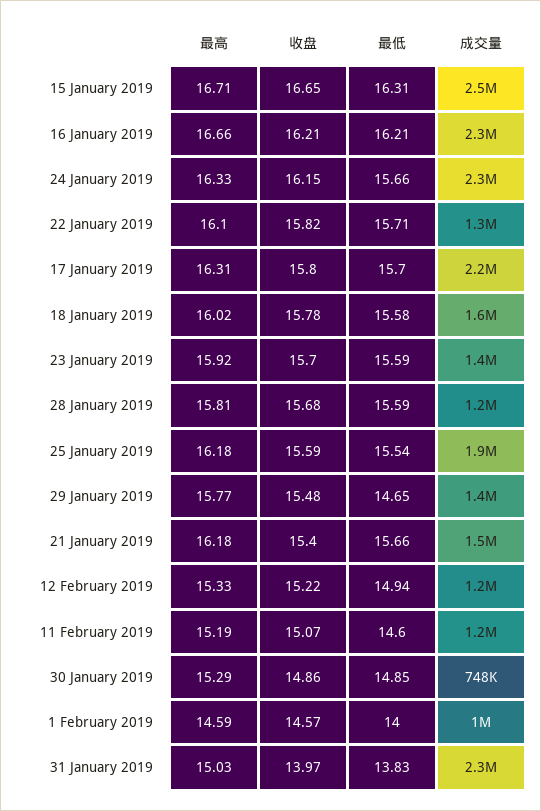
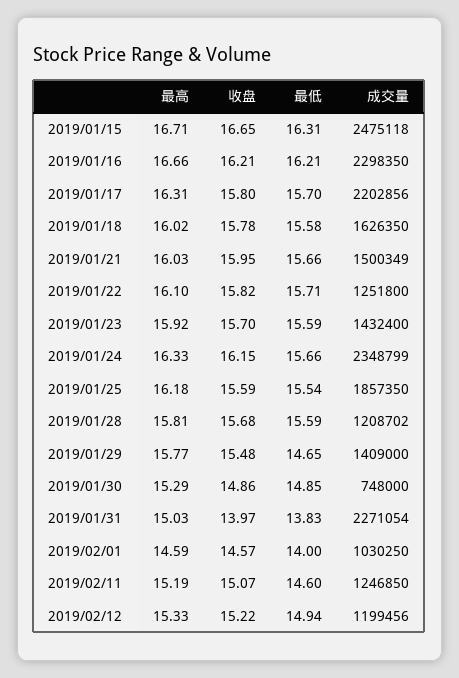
  {
    "最高": {
      "15 January 2019": 16.71,
      "16 January 2019": 16.66,
      "24 January 2019": 16.33,
      "22 January 2019": 16.1,
      "17 January 2019": 16.31,
      "18 January 2019": 16.02,
      "23 January 2019": 15.92,
      "28 January 2019": 15.81,
      "25 January 2019": 16.18,
      "29 January 2019": 15.77,
-     "21 January 2019": 16.18,
+     "21 January 2019": 16.03,
      "12 February 2019": 15.33,
      "11 February 2019": 15.19,
      "30 January 2019": 15.29,
      "1 February 2019": 14.59,
      "31 January 2019": 15.03
    },
    "收盘": {
      "15 January 2019": 16.65,
      "16 January 2019": 16.21,
      "24 January 2019": 16.15,
      "22 January 2019": 15.82,
      "17 January 2019": 15.8,
      "18 January 2019": 15.78,
      "23 January 2019": 15.7,
      "28 January 2019": 15.68,
      "25 January 2019": 15.59,
      "29 January 2019": 15.48,
-     "21 January 2019": 15.4,
+     "21 January 2019": 15.95,
      "12 February 2019": 15.22,
      "11 February 2019": 15.07,
      "30 January 2019": 14.86,
      "1 February 2019": 14.57,
      "31 January 2019": 13.97
    },
    "最低": {
      "15 January 2019": 16.31,
      "16 January 2019": 16.21,
      "24 January 2019": 15.66,
      "22 January 2019": 15.71,
      "17 January 2019": 15.7,
      "18 January 2019": 15.58,
      "23 January 2019": 15.59,
      "28 January 2019": 15.59,
      "25 January 2019": 15.54,
      "29 January 2019": 14.65,
      "21 January 2019": 15.66,
      "12 February 2019": 14.94,
      "11 February 2019": 14.6,
      "30 January 2019": 14.85,
      "1 February 2019": 14,
      "31 January 2019": 13.83
    },
    "成交量": {
      "15 January 2019": 2475118,
      "16 January 2019": 2298350,
      "24 January 2019": 2348799,
      "22 January 2019": 1251800,
      "17 January 2019": 2202856,
      "18 January 2019": 1626350,
      "23 January 2019": 1432400,
      "28 January 2019": 1208702,
      "25 January 2019": 1857350,
      "29 January 2019": 1409000,
      "21 January 2019": 1500349,
      "12 February 2019": 1199456,
      "11 February 2019": 1246850,
      "30 January 2019": 748000,
      "1 February 2019": 1030250,
      "31 January 2019": 2271054
    }
  }

